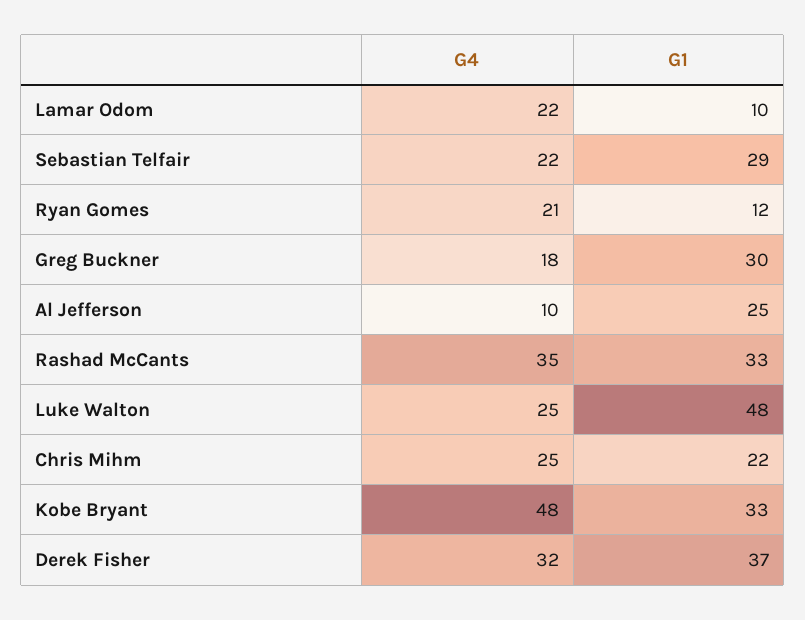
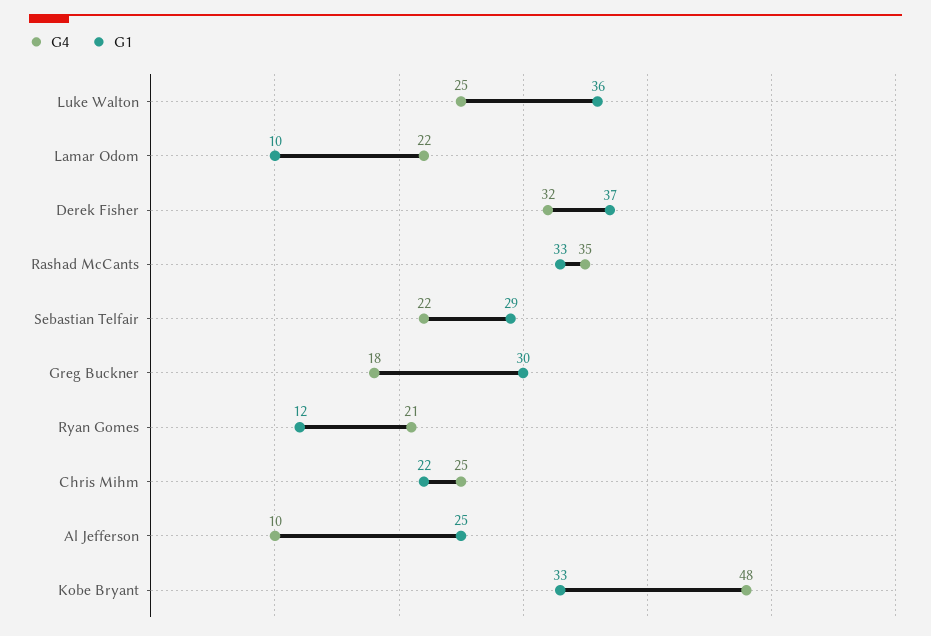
  {
    "G4": {
      "Lamar Odom": 22,
      "Sebastian Telfair": 22,
      "Ryan Gomes": 21,
      "Greg Buckner": 18,
      "Al Jefferson": 10,
      "Rashad McCants": 35,
      "Luke Walton": 25,
      "Chris Mihm": 25,
      "Kobe Bryant": 48,
      "Derek Fisher": 32
    },
    "G1": {
      "Lamar Odom": 10,
      "Sebastian Telfair": 29,
      "Ryan Gomes": 12,
      "Greg Buckner": 30,
      "Al Jefferson": 25,
      "Rashad McCants": 33,
-     "Luke Walton": 48,
+     "Luke Walton": 36,
      "Chris Mihm": 22,
      "Kobe Bryant": 33,
      "Derek Fisher": 37
    }
  }

